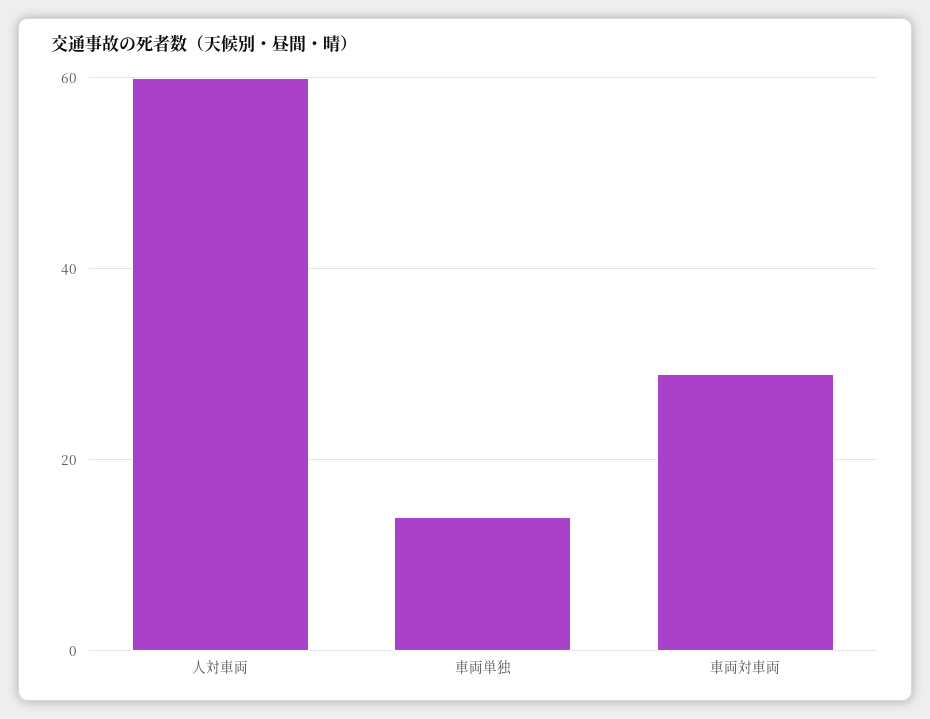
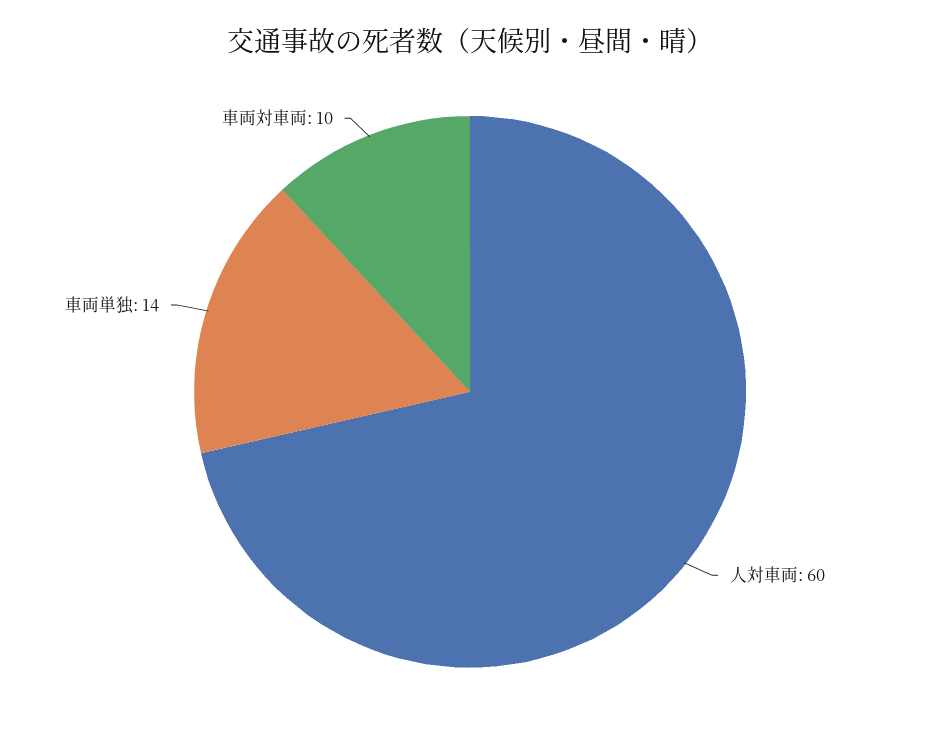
  {
    "人対車両": 60,
    "車両単独": 14,
-   "車両対車両": 30
+   "車両対車両": 10
  }

